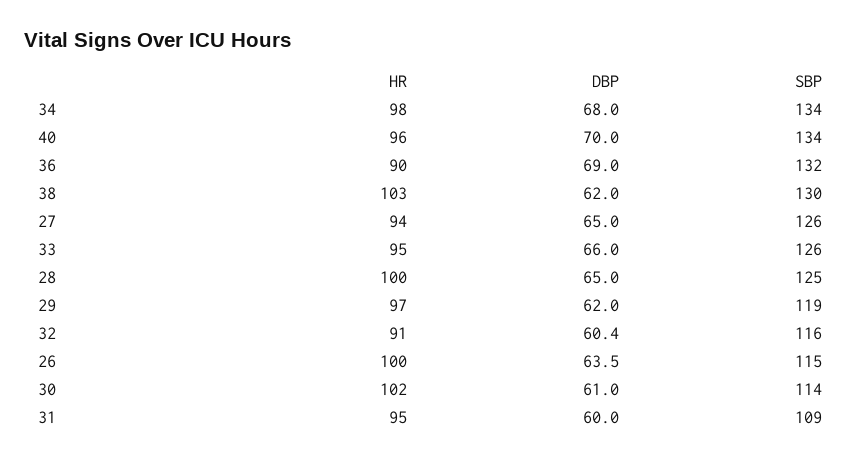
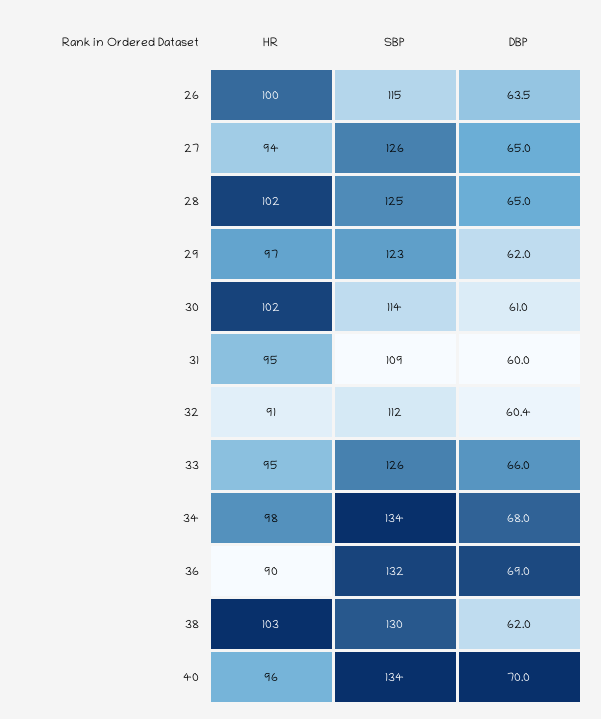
  {
    "HR": {
      "34": 98,
      "40": 96,
      "36": 90,
      "38": 103,
      "27": 94,
      "33": 95,
-     "28": 100,
+     "28": 102,
      "29": 97,
      "32": 91,
      "26": 100,
      "30": 102,
      "31": 95
    },
    "DBP": {
      "34": 68,
      "40": 70,
      "36": 69,
      "38": 62,
      "27": 65,
      "33": 66,
      "28": 65,
      "29": 62,
      "32": 60.4,
      "26": 63.5,
      "30": 61,
      "31": 60
    },
    "SBP": {
      "34": 134,
      "40": 134,
      "36": 132,
      "38": 130,
      "27": 126,
      "33": 126,
      "28": 125,
-     "29": 119,
+     "29": 123,
-     "32": 116,
+     "32": 112,
      "26": 115,
      "30": 114,
      "31": 109
    }
  }

